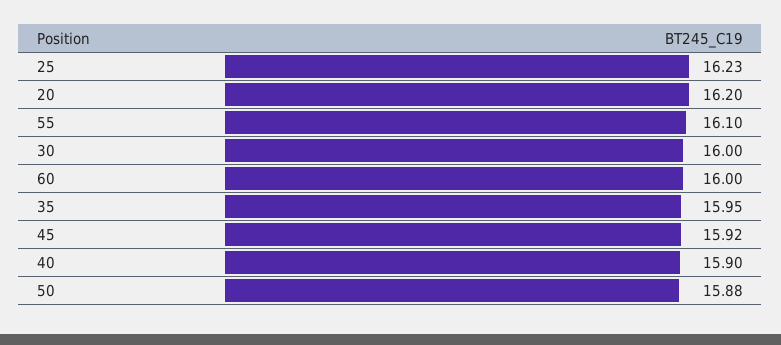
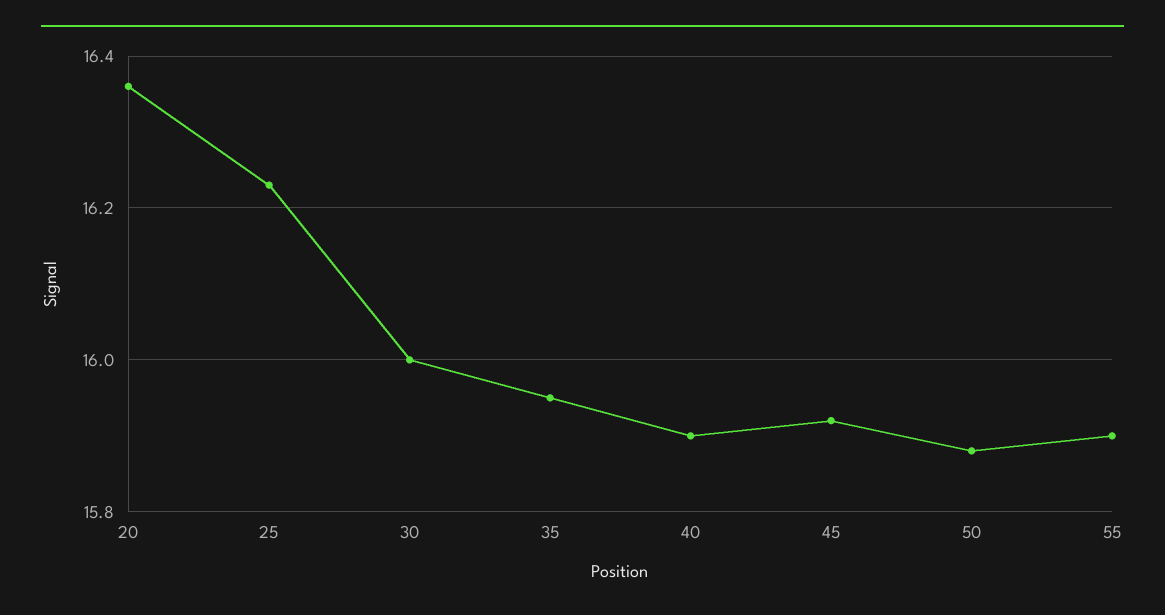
  {
    "25": 16.23,
-   "20": 16.2,
+   "20": 16.35,
-   "55": 16.1,
+   "55": 15.9,
    "30": 16,
-   "60": 16,
    "35": 15.95,
    "45": 15.92,
    "40": 15.9,
    "50": 15.88
  }

